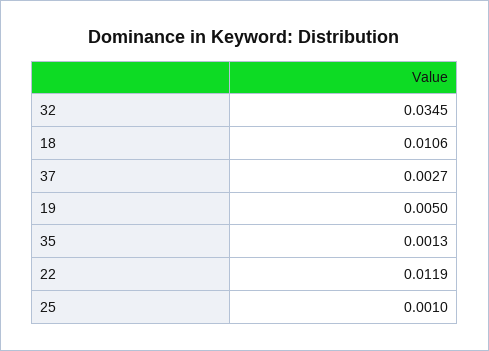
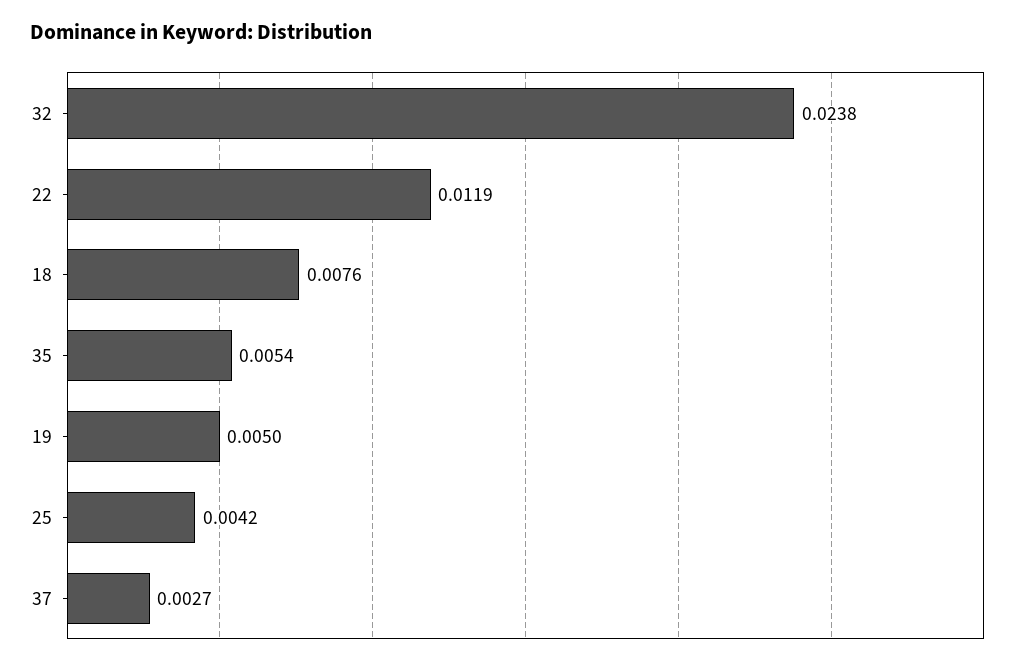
  {
-   "32": 0.0345,
+   "32": 0.0238,
-   "18": 0.0106,
+   "18": 0.0076,
    "37": 0.0027,
    "19": 0.005,
-   "35": 0.0013,
+   "35": 0.0054,
    "22": 0.0119,
-   "25": 0.001
+   "25": 0.0042
  }

